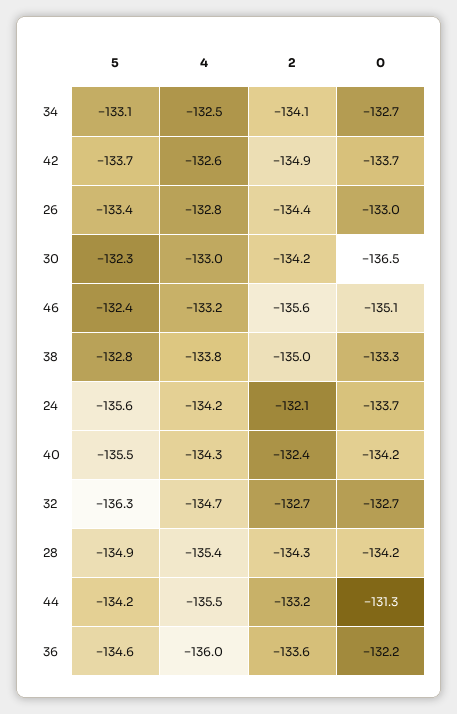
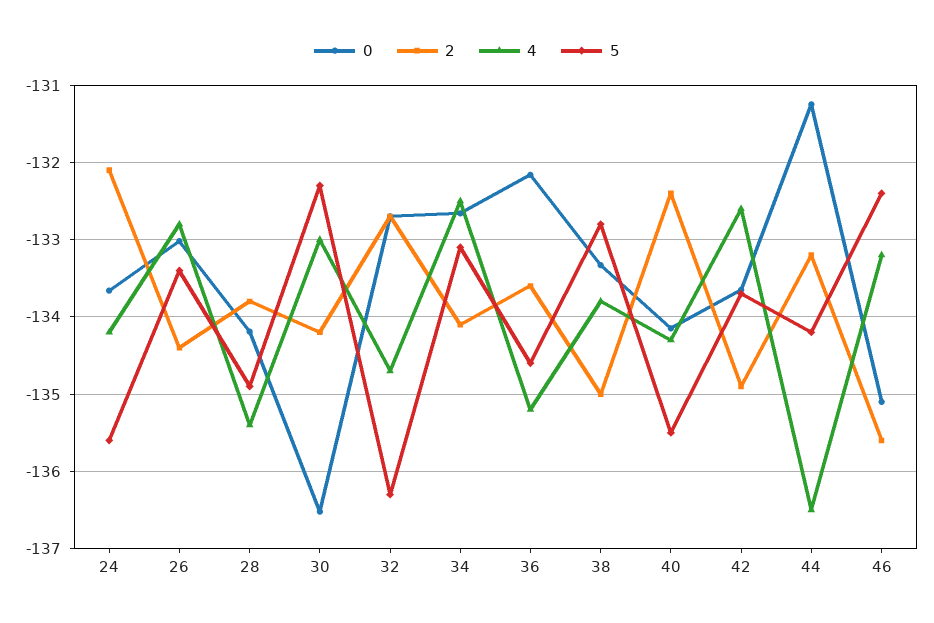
  {
    "5": {
      "34": -133.1,
      "42": -133.7,
      "26": -133.4,
      "30": -132.3,
      "46": -132.4,
      "38": -132.8,
      "24": -135.6,
      "40": -135.5,
      "32": -136.3,
      "28": -134.9,
      "44": -134.2,
      "36": -134.6
    },
    "4": {
      "34": -132.5,
      "42": -132.6,
      "26": -132.8,
      "30": -133,
      "46": -133.2,
      "38": -133.8,
      "24": -134.2,
      "40": -134.3,
      "32": -134.7,
      "28": -135.4,
-     "44": -135.5,
+     "44": -136.5,
-     "36": -136
+     "36": -135.2
    },
    "2": {
      "34": -134.1,
      "42": -134.9,
      "26": -134.4,
      "30": -134.2,
      "46": -135.6,
      "38": -135,
      "24": -132.1,
      "40": -132.4,
      "32": -132.7,
-     "28": -134.3,
+     "28": -133.8,
      "44": -133.2,
      "36": -133.6
    },
    "0": {
      "34": -132.7,
      "42": -133.7,
      "26": -133,
      "30": -136.5,
      "46": -135.1,
      "38": -133.3,
      "24": -133.7,
      "40": -134.2,
      "32": -132.7,
      "28": -134.2,
      "44": -131.3,
      "36": -132.2
    }
  }

